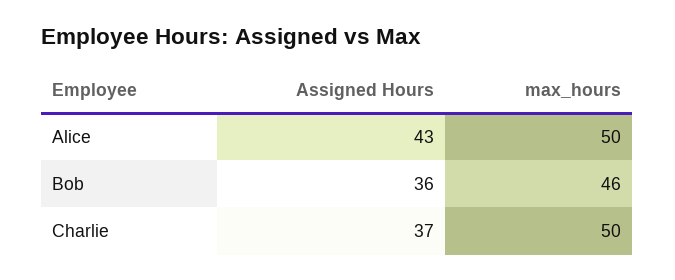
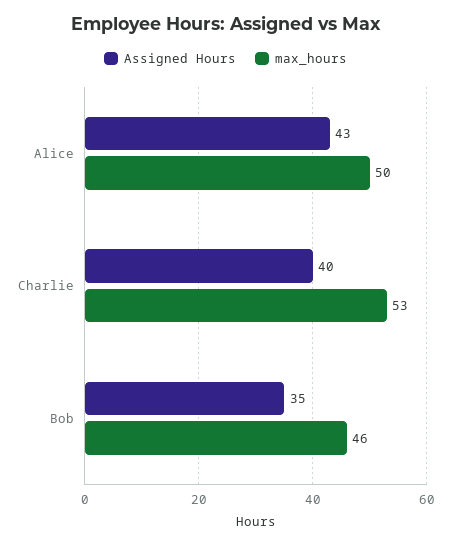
  {
    "Assigned Hours": {
      "Alice": 43,
-     "Bob": 36,
+     "Bob": 35,
-     "Charlie": 37
+     "Charlie": 40
    },
    "max_hours": {
      "Alice": 50,
      "Bob": 46,
-     "Charlie": 50
+     "Charlie": 53
    }
  }

